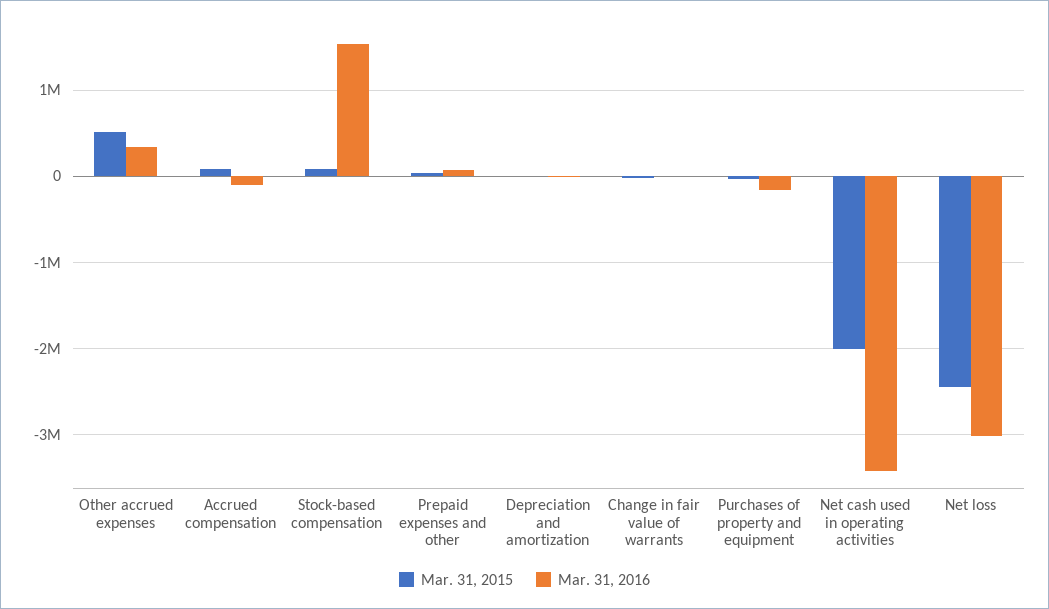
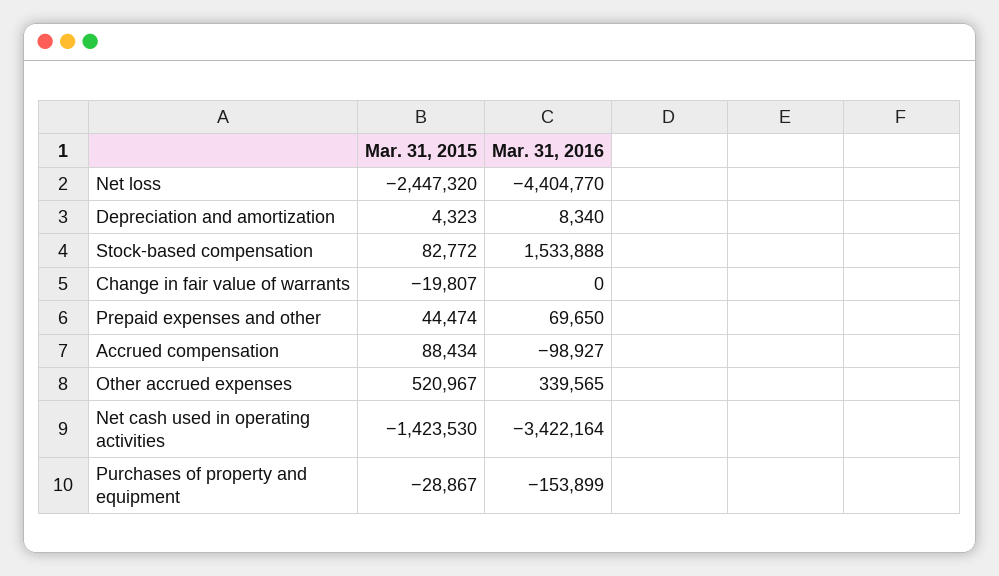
  {
    "Mar. 31, 2015": {
      "Other accrued expenses": 520967,
      "Accrued compensation": 88434,
      "Stock-based compensation": 82772,
      "Prepaid expenses and other": 44474,
      "Depreciation and amortization": 4323,
      "Change in fair value of warrants": -19807,
      "Purchases of property and equipment": -28867,
-     "Net cash used in operating activities": -2000000,
+     "Net cash used in operating activities": -1423530,
      "Net loss": -2447320
    },
    "Mar. 31, 2016": {
      "Other accrued expenses": 339565,
      "Accrued compensation": -98927,
      "Stock-based compensation": 1533888,
      "Prepaid expenses and other": 69650,
      "Depreciation and amortization": 8340,
      "Change in fair value of warrants": 0,
      "Purchases of property and equipment": -153899,
      "Net cash used in operating activities": -3422164,
-     "Net loss": -3000000
+     "Net loss": -4404770
    }
  }

